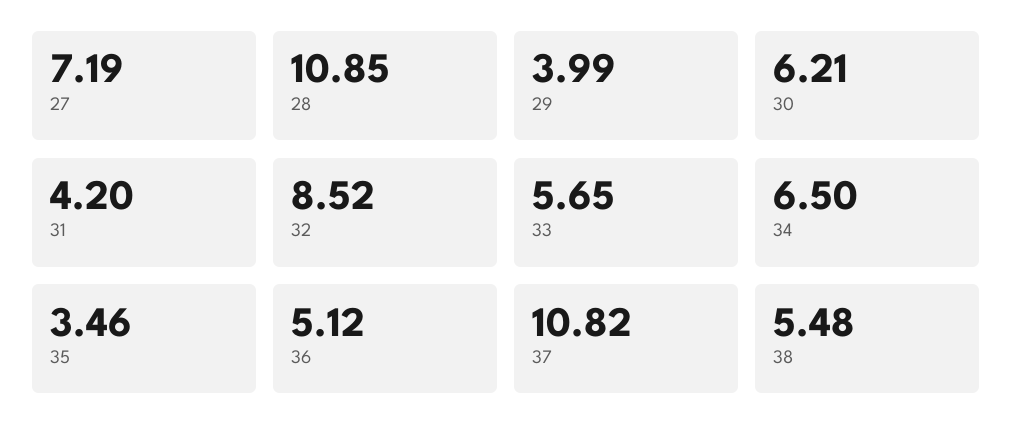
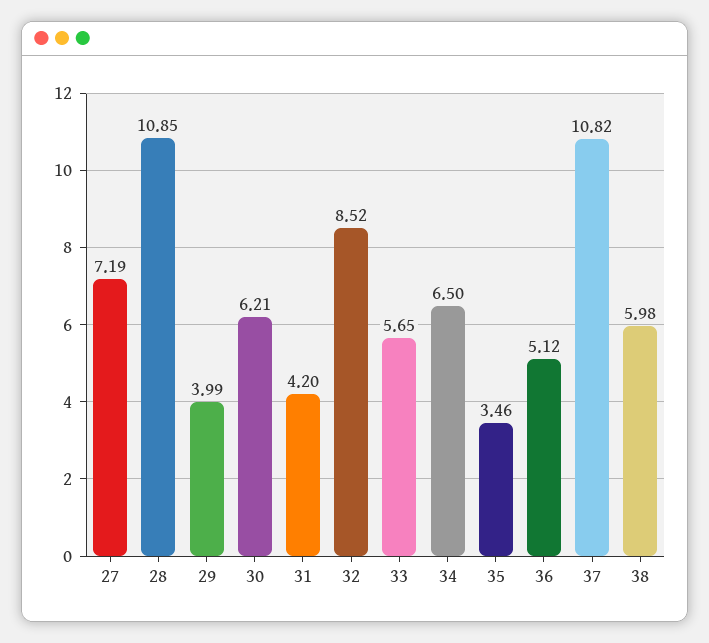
  {
    "27": 7.19,
    "28": 10.85,
    "29": 3.99,
    "30": 6.21,
    "31": 4.2,
    "32": 8.52,
    "33": 5.65,
    "34": 6.5,
    "35": 3.46,
    "36": 5.12,
    "37": 10.82,
-   "38": 5.48
+   "38": 5.98
  }

